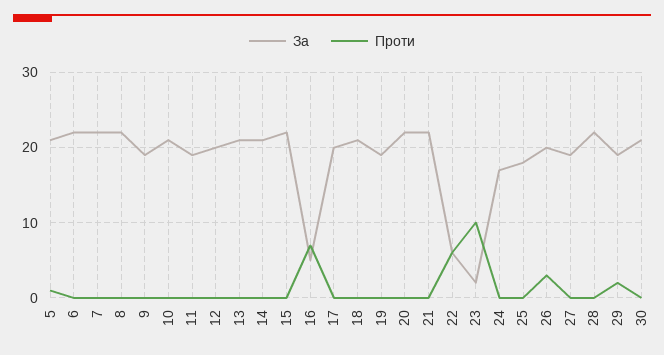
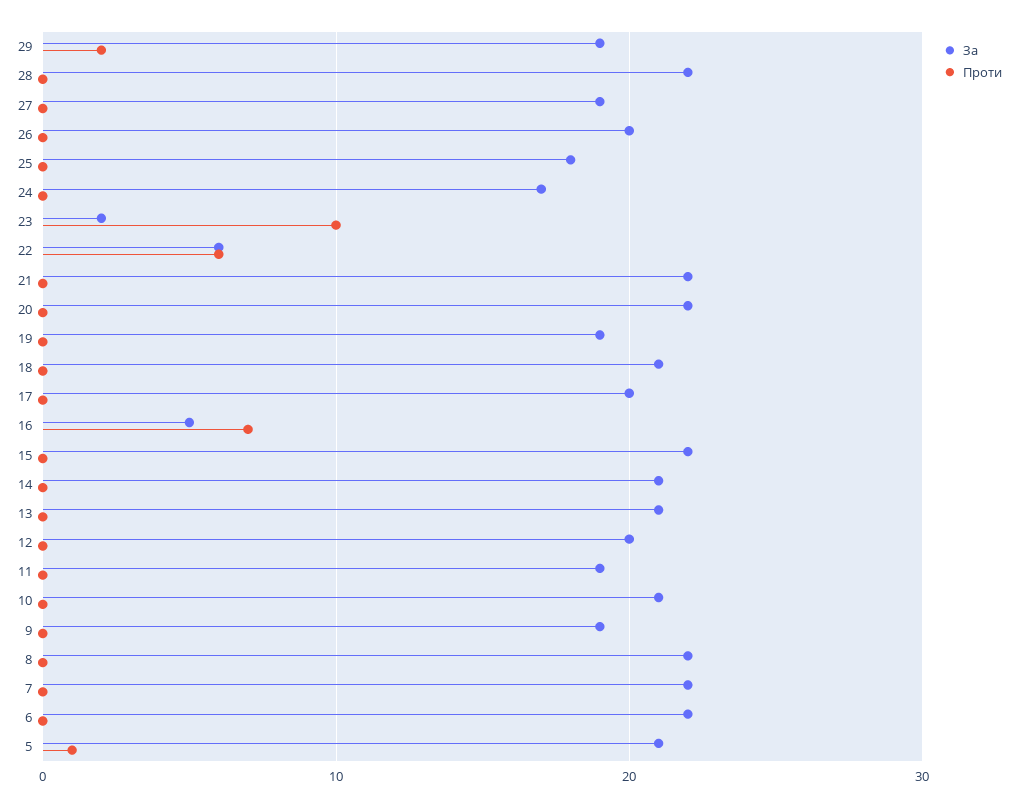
  {
    "За": {
      "5": 21,
      "6": 22,
      "7": 22,
      "8": 22,
      "9": 19,
      "10": 21,
      "11": 19,
      "12": 20,
      "13": 21,
      "14": 21,
      "15": 22,
      "16": 5,
      "17": 20,
      "18": 21,
      "19": 19,
      "20": 22,
      "21": 22,
      "22": 6,
      "23": 2,
      "24": 17,
      "25": 18,
      "26": 20,
      "27": 19,
      "28": 22,
-     "29": 19,
+     "29": 19
-     "30": 21
    },
    "Проти": {
      "5": 1,
      "6": 0,
      "7": 0,
      "8": 0,
      "9": 0,
      "10": 0,
      "11": 0,
      "12": 0,
      "13": 0,
      "14": 0,
      "15": 0,
      "16": 7,
      "17": 0,
      "18": 0,
      "19": 0,
      "20": 0,
      "21": 0,
      "22": 6,
      "23": 10,
      "24": 0,
      "25": 0,
-     "26": 3,
+     "26": 0,
      "27": 0,
      "28": 0,
-     "29": 2,
+     "29": 2
-     "30": 0
    }
  }

